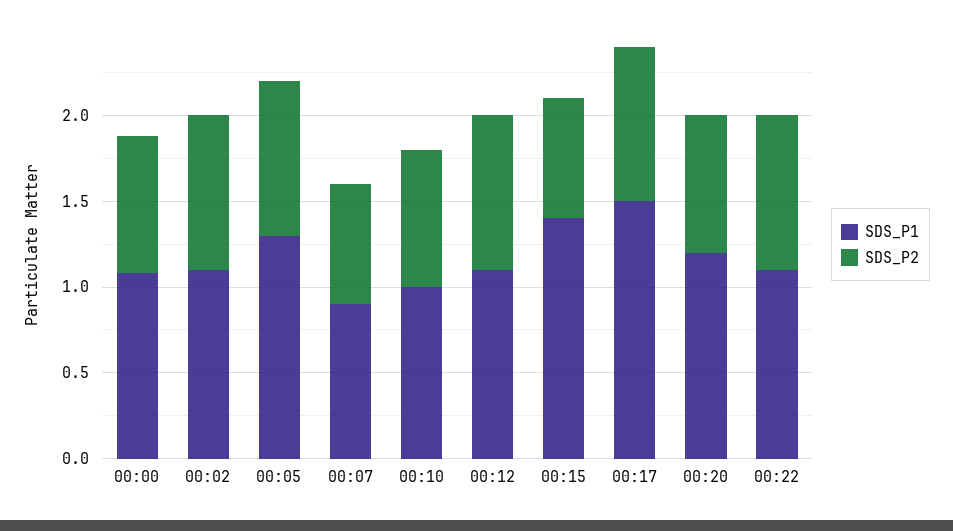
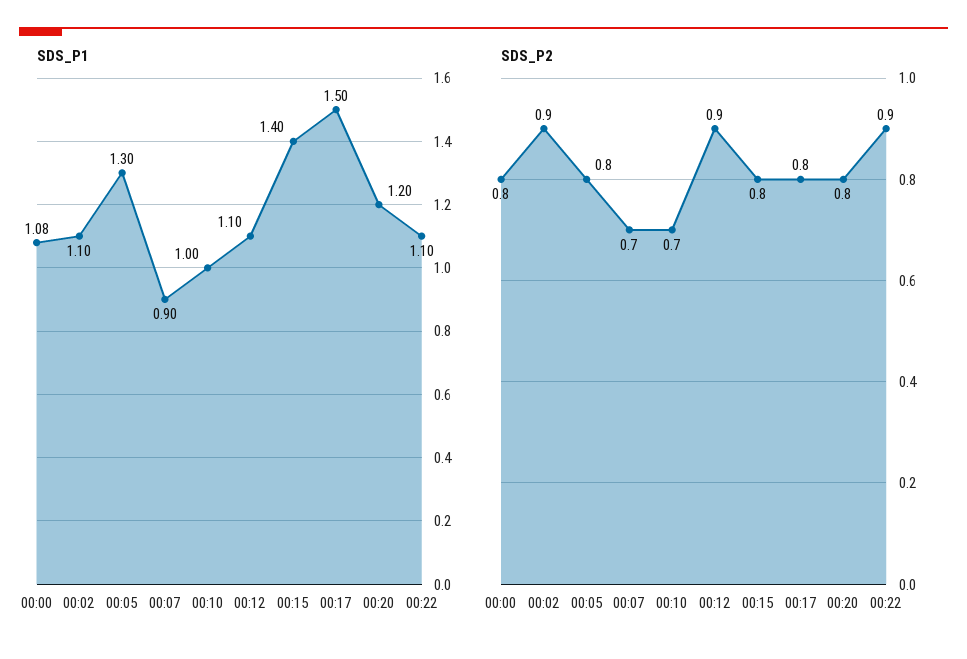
  {
    "SDS_P1": {
      "00:00": 1.08,
      "00:02": 1.1,
      "00:05": 1.3,
      "00:07": 0.9,
      "00:10": 1,
      "00:12": 1.1,
      "00:15": 1.4,
      "00:17": 1.5,
      "00:20": 1.2,
      "00:22": 1.1
    },
    "SDS_P2": {
      "00:00": 0.8,
      "00:02": 0.9,
-     "00:05": 0.9,
+     "00:05": 0.8,
      "00:07": 0.7,
-     "00:10": 0.8,
+     "00:10": 0.7,
      "00:12": 0.9,
-     "00:15": 0.7,
+     "00:15": 0.8,
-     "00:17": 0.9,
+     "00:17": 0.8,
      "00:20": 0.8,
      "00:22": 0.9
    }
  }

